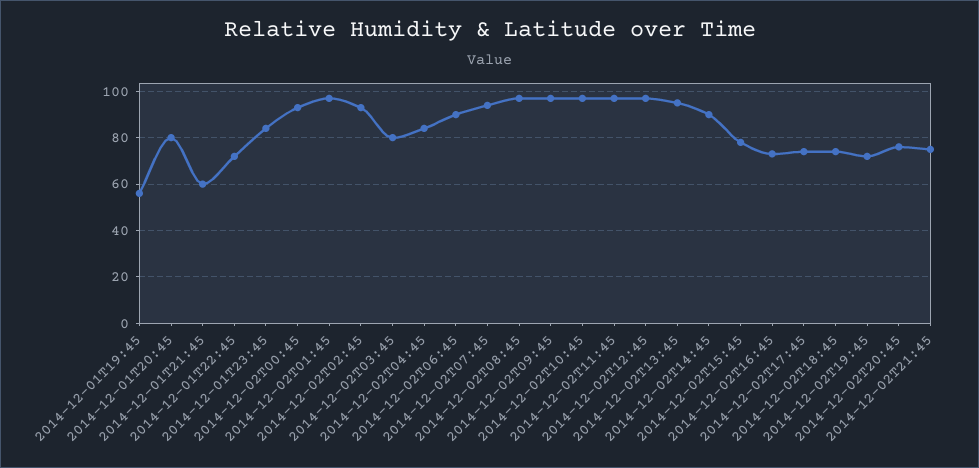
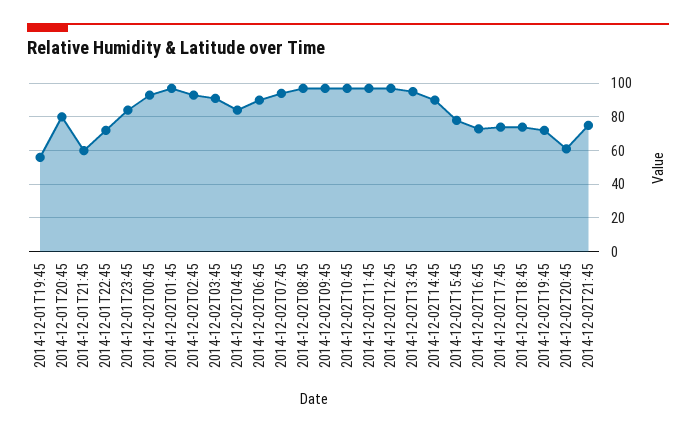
  {
    "2014-12-01T19:45": 55,
    "2014-12-01T20:45": 80,
    "2014-12-01T21:45": 60,
    "2014-12-01T22:45": 70,
    "2014-12-01T23:45": 85,
    "2014-12-02T00:45": 95,
    "2014-12-02T01:45": 95,
    "2014-12-02T02:45": 95,
-   "2014-12-02T03:45": 80,
+   "2014-12-02T03:45": 90,
    "2014-12-02T04:45": 85,
    "2014-12-02T06:45": 90,
    "2014-12-02T07:45": 95,
    "2014-12-02T08:45": 95,
    "2014-12-02T09:45": 95,
    "2014-12-02T10:45": 95,
    "2014-12-02T11:45": 95,
    "2014-12-02T12:45": 95,
    "2014-12-02T13:45": 95,
    "2014-12-02T14:45": 90,
    "2014-12-02T15:45": 80,
    "2014-12-02T16:45": 75,
    "2014-12-02T17:45": 75,
    "2014-12-02T18:45": 75,
    "2014-12-02T19:45": 70,
-   "2014-12-02T20:45": 75,
+   "2014-12-02T20:45": 60,
    "2014-12-02T21:45": 75
  }

